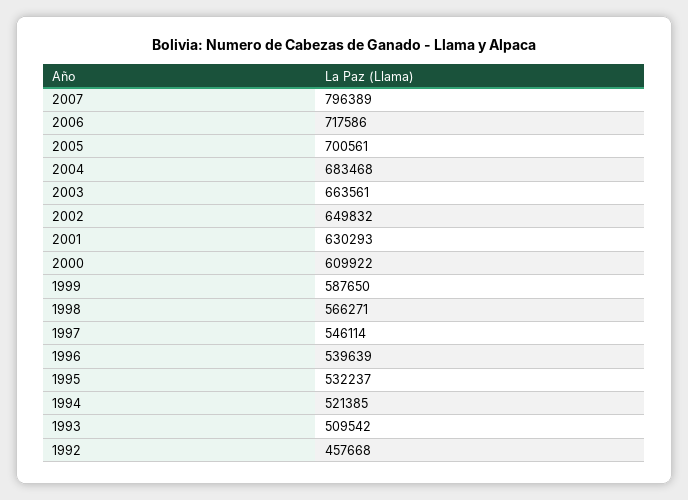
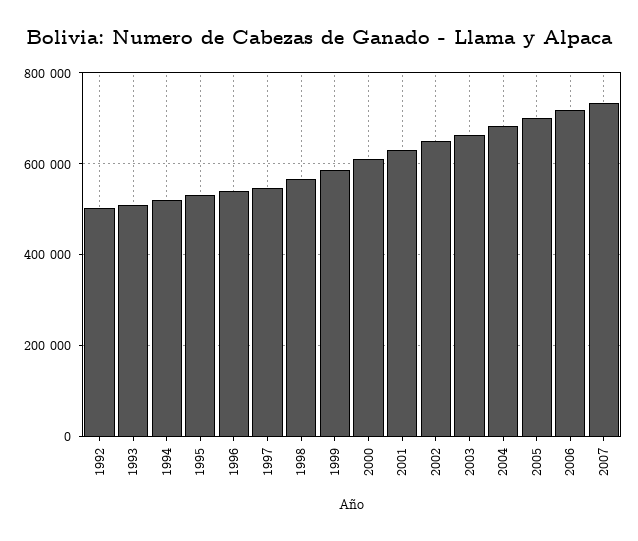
  {
-   "2007": 796389,
+   "2007": 740000,
    "2006": 717586,
    "2005": 700561,
    "2004": 683468,
    "2003": 663561,
    "2002": 649832,
    "2001": 630293,
    "2000": 609922,
    "1999": 587650,
    "1998": 566271,
    "1997": 546114,
    "1996": 539639,
    "1995": 532237,
    "1994": 521385,
    "1993": 509542,
-   "1992": 457668
+   "1992": 500000
  }

